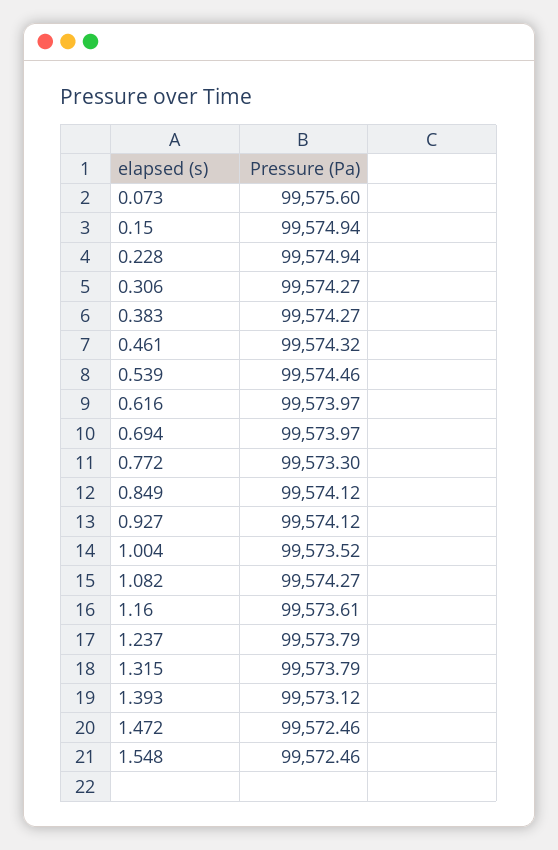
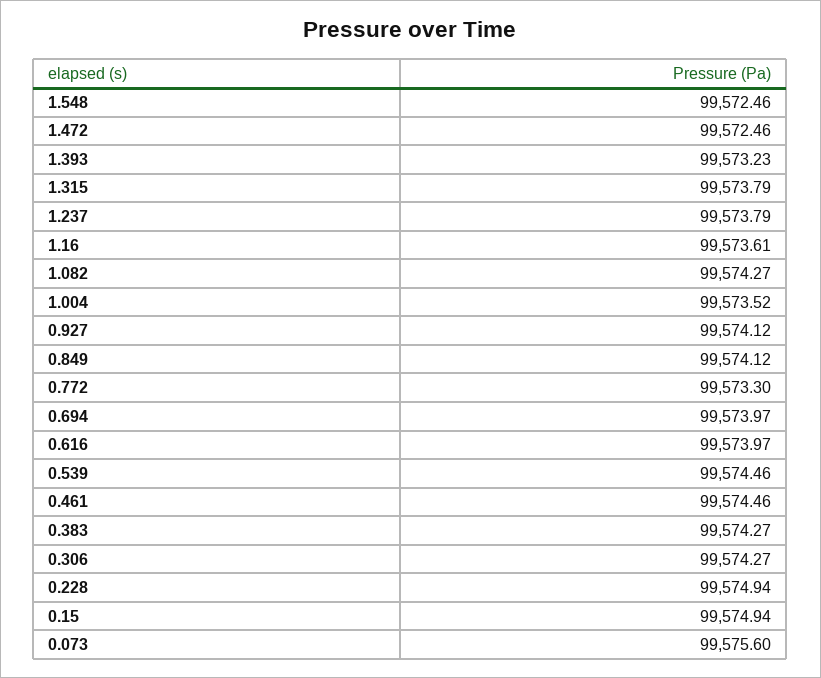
  {
    "0.073": 99575.6,
    "0.15": 99574.94,
    "0.228": 99574.94,
    "0.306": 99574.27,
    "0.383": 99574.27,
-   "0.461": 99574.32,
+   "0.461": 99574.46,
    "0.539": 99574.46,
    "0.616": 99573.97,
    "0.694": 99573.97,
    "0.772": 99573.3,
    "0.849": 99574.12,
    "0.927": 99574.12,
    "1.004": 99573.52,
    "1.082": 99574.27,
    "1.16": 99573.61,
    "1.237": 99573.79,
    "1.315": 99573.79,
-   "1.393": 99573.12,
+   "1.393": 99573.23,
    "1.472": 99572.46,
    "1.548": 99572.46
  }

